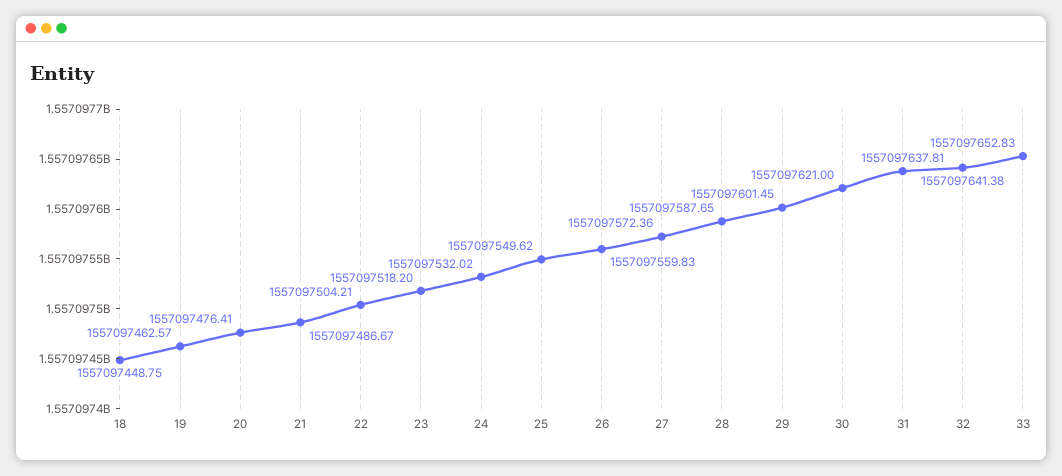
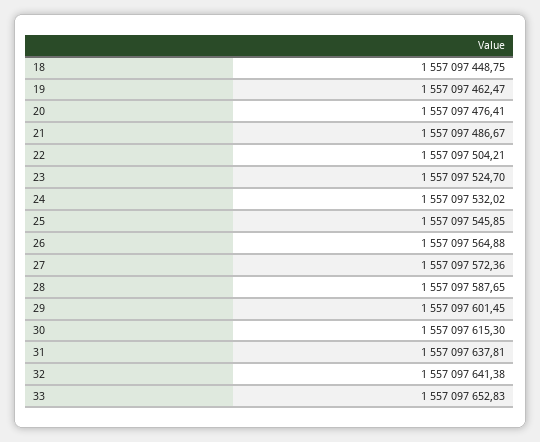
  {
    "18": 1557097448.75,
-   "19": 1557097462.57,
+   "19": 1557097462.47,
    "20": 1557097476.41,
    "21": 1557097486.67,
    "22": 1557097504.21,
-   "23": 1557097518.2,
+   "23": 1557097524.7,
    "24": 1557097532.02,
-   "25": 1557097549.62,
+   "25": 1557097545.85,
-   "26": 1557097559.83,
+   "26": 1557097564.88,
    "27": 1557097572.36,
    "28": 1557097587.65,
    "29": 1557097601.45,
-   "30": 1557097621,
+   "30": 1557097615.3,
    "31": 1557097637.81,
    "32": 1557097641.38,
    "33": 1557097652.83
  }

